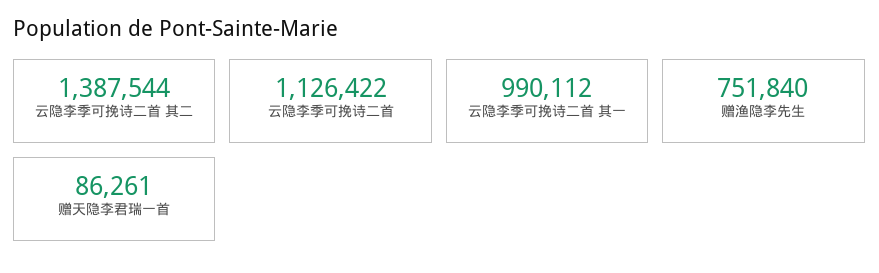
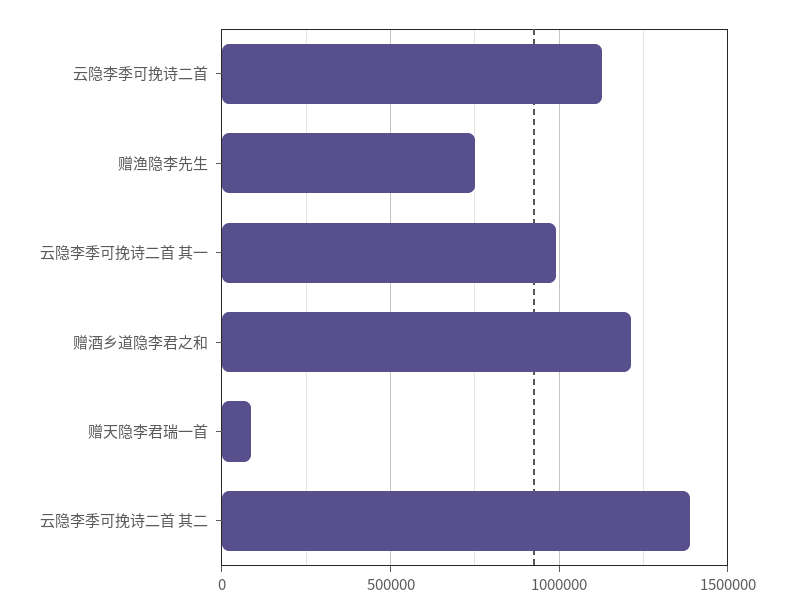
  {
    "云隐李季可挽诗二首 其二": 1387544,
    "云隐李季可挽诗二首": 1126422,
    "云隐李季可挽诗二首 其一": 990112,
    "赠渔隐李先生": 751840,
-   "赠天隐李君瑞一首": 86261
+   "赠天隐李君瑞一首": 86261,
+   "赠酒乡道隐李君之和": 1200000
  }

